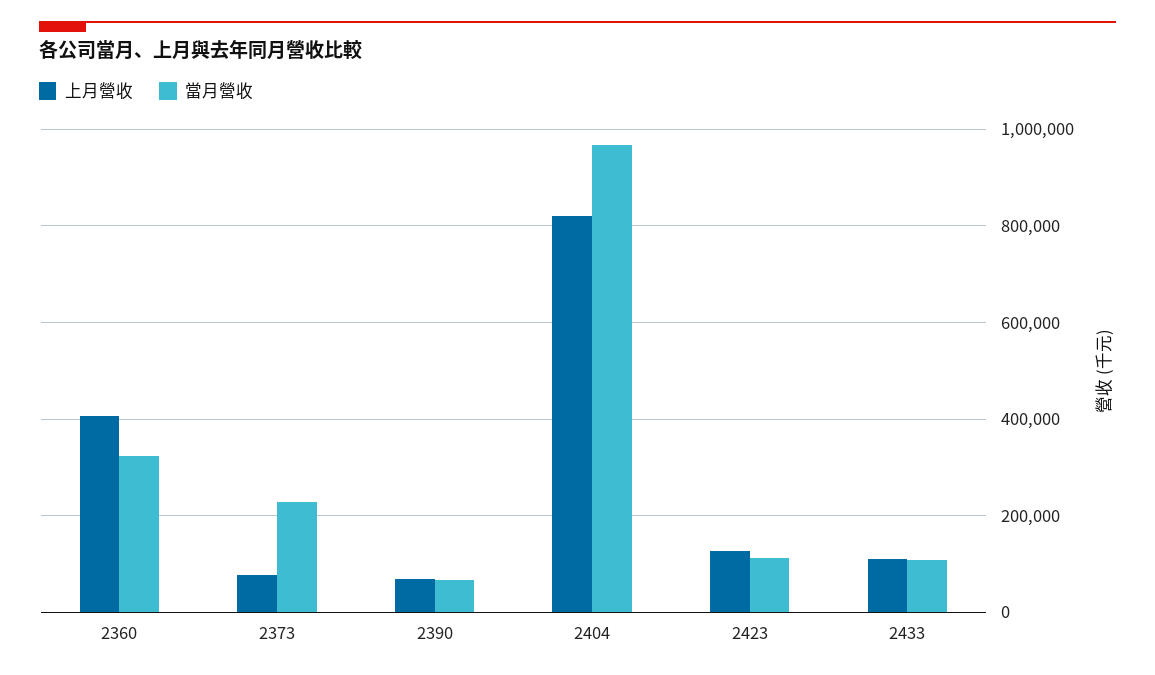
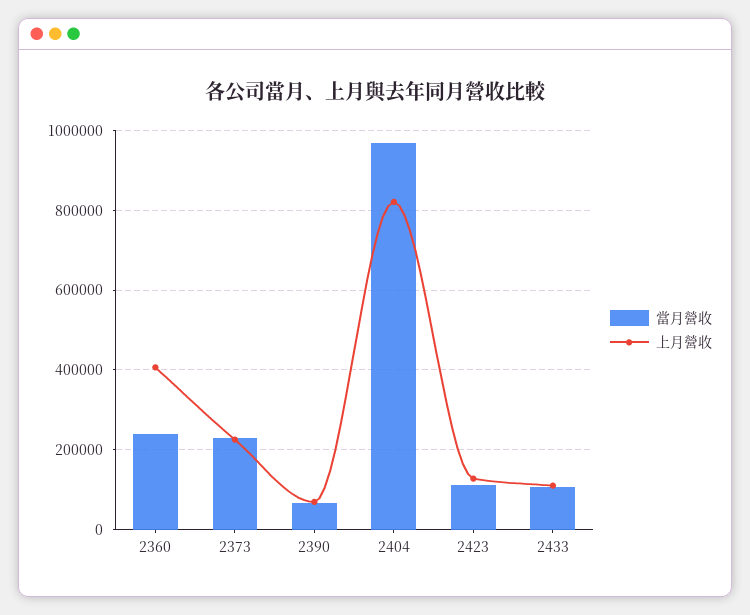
  {
    "上月營收": {
      "2360": 400000,
-     "2373": 80000,
+     "2373": 220000,
      "2390": 60000,
      "2404": 820000,
      "2423": 120000,
      "2433": 120000
    },
    "當月營收": {
-     "2360": 320000,
+     "2360": 240000,
      "2373": 220000,
      "2390": 60000,
      "2404": 960000,
      "2423": 120000,
      "2433": 100000
    }
  }

